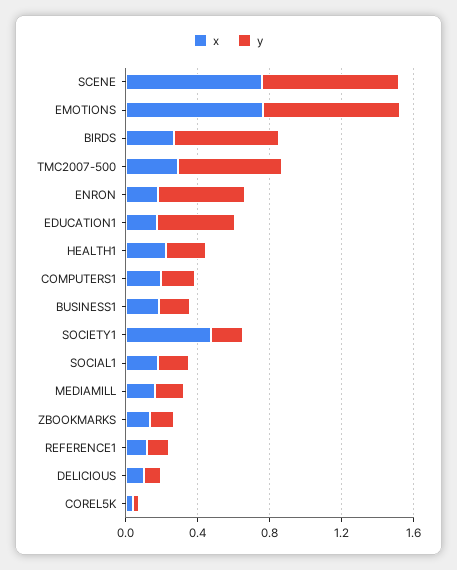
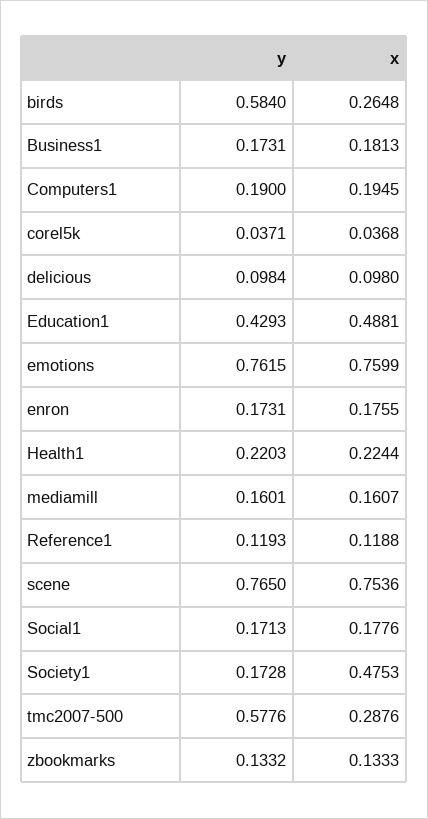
  {
    "x": {
      "SCENE": 0.7536,
      "EMOTIONS": 0.7599,
      "BIRDS": 0.2648,
      "TMC2007-500": 0.2876,
      "ENRON": 0.1755,
-     "EDUCATION1": 0.2,
+     "EDUCATION1": 0.4881,
      "HEALTH1": 0.2244,
      "COMPUTERS1": 0.1945,
      "BUSINESS1": 0.1813,
      "SOCIETY1": 0.4753,
      "SOCIAL1": 0.1776,
      "MEDIAMILL": 0.1607,
      "ZBOOKMARKS": 0.1333,
      "REFERENCE1": 0.1188,
      "DELICIOUS": 0.098,
      "COREL5K": 0.0368
    },
    "y": {
      "SCENE": 0.765,
      "EMOTIONS": 0.7615,
      "BIRDS": 0.584,
      "TMC2007-500": 0.5776,
-     "ENRON": 0.5,
+     "ENRON": 0.1731,
      "EDUCATION1": 0.4293,
      "HEALTH1": 0.2203,
      "COMPUTERS1": 0.19,
      "BUSINESS1": 0.1731,
      "SOCIETY1": 0.1728,
      "SOCIAL1": 0.1713,
      "MEDIAMILL": 0.1601,
      "ZBOOKMARKS": 0.1332,
      "REFERENCE1": 0.1193,
      "DELICIOUS": 0.0984,
      "COREL5K": 0.0371
    }
  }

